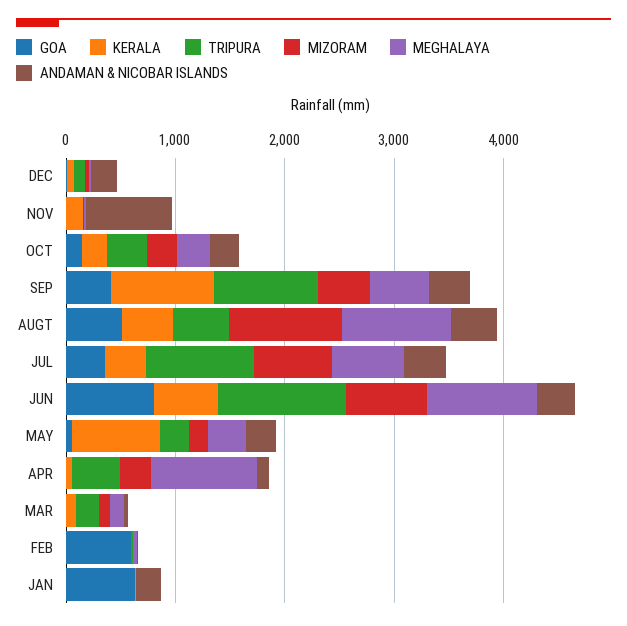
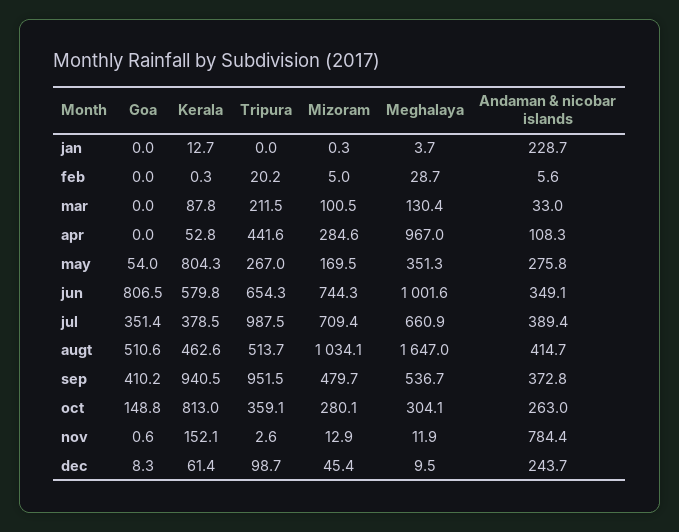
  {
    "GOA": {
      "DEC": 8.3,
      "NOV": 0.6,
      "OCT": 148.8,
      "SEP": 410.2,
      "AUGT": 510.6,
      "JUL": 351.4,
      "JUN": 806.5,
      "MAY": 54,
      "APR": 0,
      "MAR": 0,
-     "FEB": 600,
+     "FEB": 0,
-     "JAN": 600
+     "JAN": 0
    },
    "KERALA": {
      "DEC": 61.4,
      "NOV": 152.1,
-     "OCT": 200,
+     "OCT": 813,
      "SEP": 940.5,
      "AUGT": 462.6,
      "JUL": 378.5,
      "JUN": 579.8,
      "MAY": 804.3,
      "APR": 52.8,
      "MAR": 87.8,
      "FEB": 0.3,
      "JAN": 12.7
    },
    "TRIPURA": {
      "DEC": 98.7,
      "NOV": 2.6,
      "OCT": 359.1,
      "SEP": 951.5,
      "AUGT": 513.7,
      "JUL": 987.5,
-     "JUN": 1200,
+     "JUN": 654.3,
      "MAY": 267,
      "APR": 441.6,
      "MAR": 211.5,
      "FEB": 20.2,
      "JAN": 0
    },
    "MIZORAM": {
      "DEC": 45.4,
      "NOV": 12.9,
      "OCT": 280.1,
      "SEP": 479.7,
      "AUGT": 1034.1,
      "JUL": 709.4,
      "JUN": 744.3,
      "MAY": 169.5,
      "APR": 284.6,
      "MAR": 100.5,
      "FEB": 5,
      "JAN": 0.3
    },
    "MEGHALAYA": {
      "DEC": 9.5,
      "NOV": 11.9,
      "OCT": 304.1,
      "SEP": 536.7,
-     "AUGT": 1000,
+     "AUGT": 1647,
      "JUL": 660.9,
      "JUN": 1001.6,
      "MAY": 351.3,
      "APR": 967,
      "MAR": 130.4,
      "FEB": 28.7,
      "JAN": 3.7
    },
    "ANDAMAN & NICOBAR ISLANDS": {
      "DEC": 243.7,
      "NOV": 784.4,
      "OCT": 263,
      "SEP": 372.8,
      "AUGT": 414.7,
      "JUL": 389.4,
      "JUN": 349.1,
      "MAY": 275.8,
      "APR": 108.3,
      "MAR": 33,
      "FEB": 5.6,
      "JAN": 228.7
    }
  }

